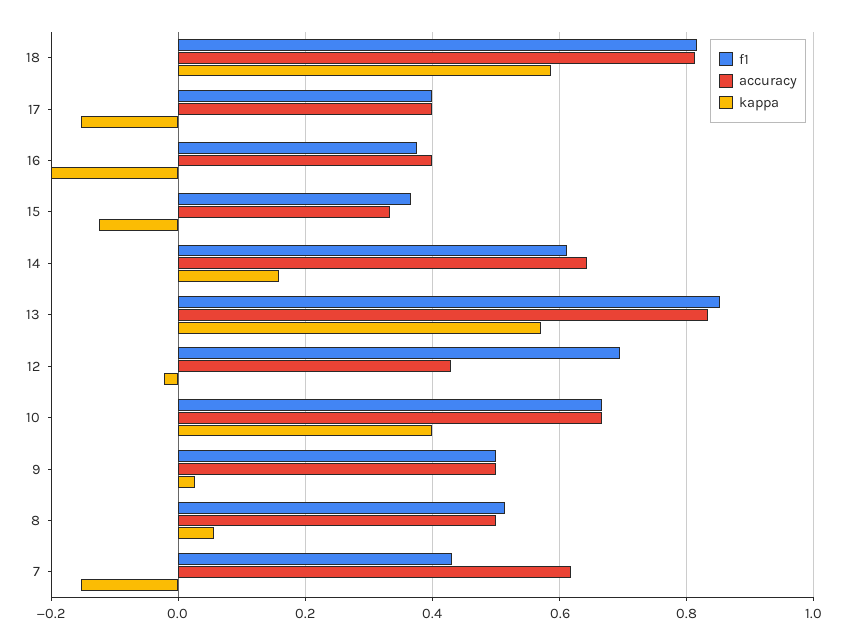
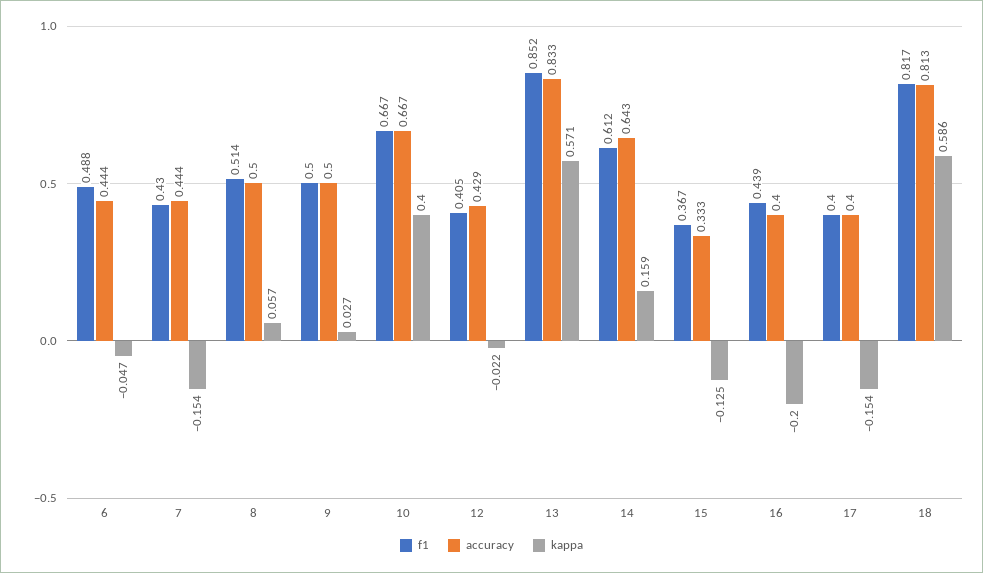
  {
    "f1": {
      "18": 0.817,
      "17": 0.4,
-     "16": 0.38,
+     "16": 0.439,
      "15": 0.367,
      "14": 0.612,
      "13": 0.852,
-     "12": 0.7,
+     "12": 0.405,
      "10": 0.667,
      "9": 0.5,
      "8": 0.514,
-     "7": 0.43
+     "7": 0.43,
+     "6": 0.488
    },
    "accuracy": {
      "18": 0.813,
      "17": 0.4,
      "16": 0.4,
      "15": 0.333,
      "14": 0.643,
      "13": 0.833,
      "12": 0.429,
      "10": 0.667,
      "9": 0.5,
      "8": 0.5,
-     "7": 0.62
+     "7": 0.444,
+     "6": 0.444
    },
    "kappa": {
      "18": 0.586,
      "17": -0.154,
      "16": -0.2,
      "15": -0.125,
      "14": 0.159,
      "13": 0.571,
      "12": -0.022,
      "10": 0.4,
      "9": 0.027,
      "8": 0.057,
-     "7": -0.154
+     "7": -0.154,
+     "6": -0.047
    }
  }

